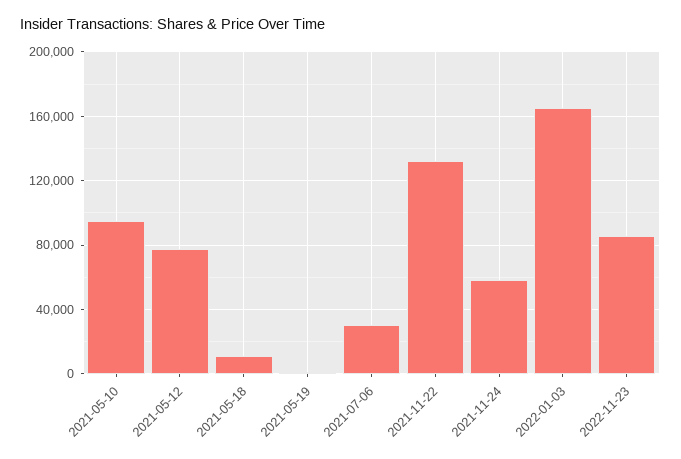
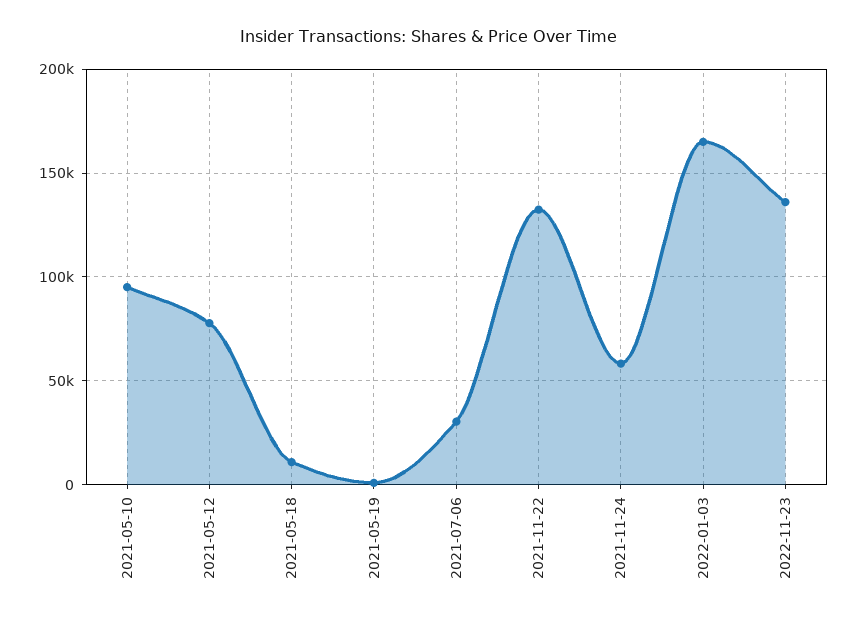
  {
    "2021-05-10": 95000,
    "2021-05-12": 80000,
    "2021-05-18": 10000,
    "2021-05-19": 0,
    "2021-07-06": 30000,
    "2021-11-22": 130000,
    "2021-11-24": 60000,
    "2022-01-03": 165000,
-   "2022-11-23": 85000
+   "2022-11-23": 135000
  }

